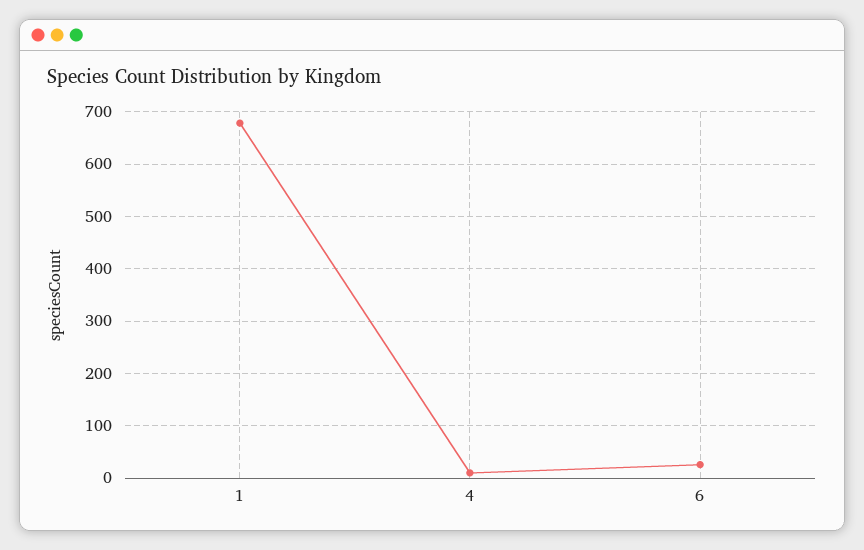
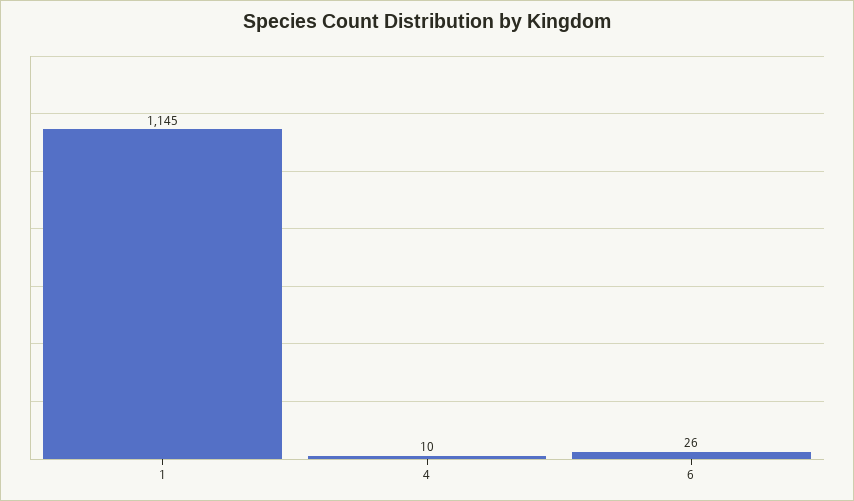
  {
-   "1": 680,
+   "1": 1145,
    "4": 10,
    "6": 26
  }

